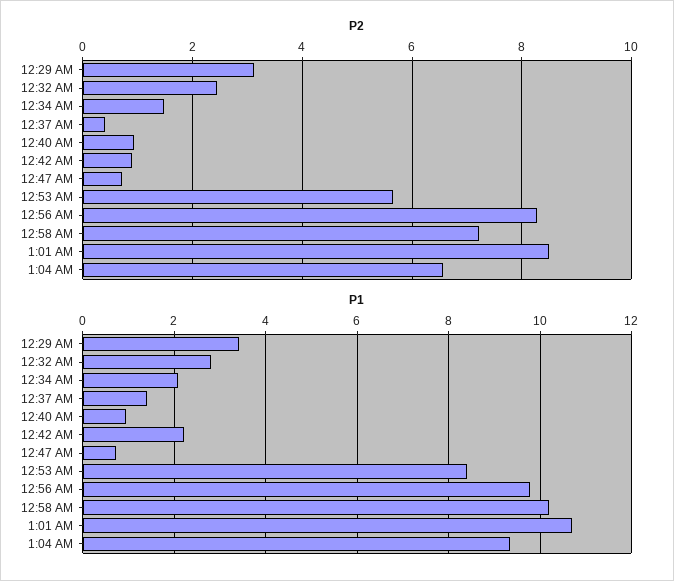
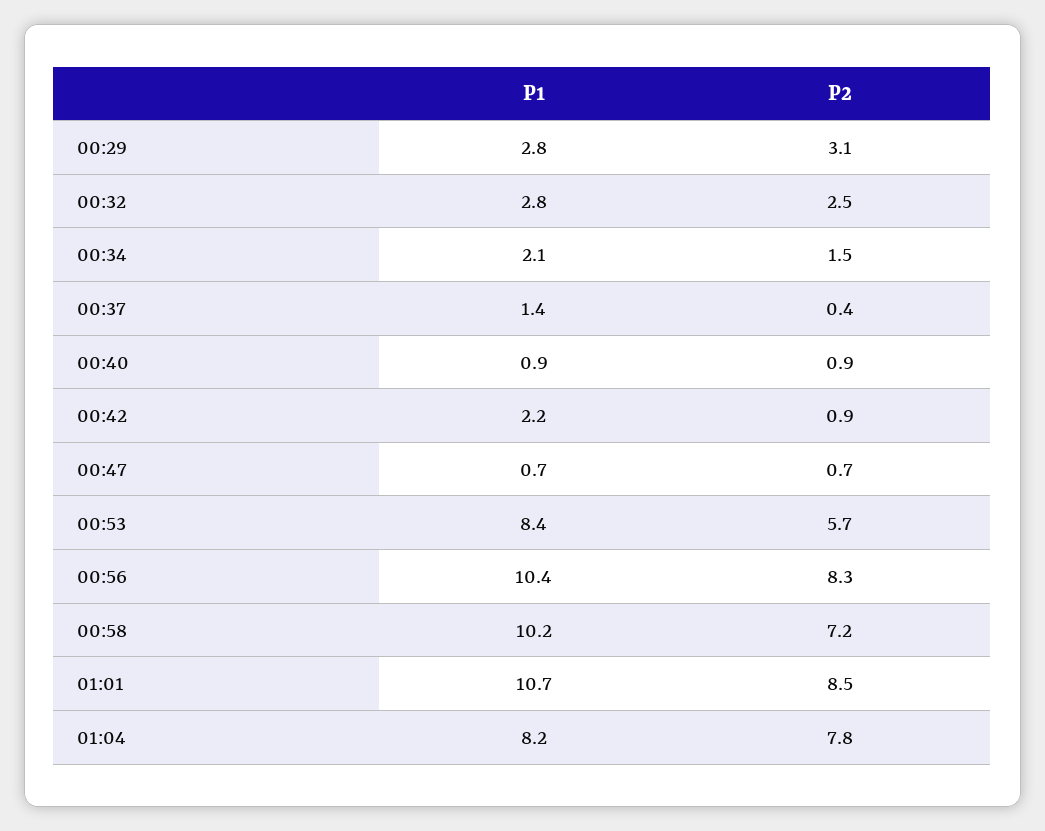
  {
    "P2": {
      "12:29 AM": 3.1,
      "12:32 AM": 2.5,
      "12:34 AM": 1.5,
      "12:37 AM": 0.4,
      "12:40 AM": 0.9,
      "12:42 AM": 0.9,
      "12:47 AM": 0.7,
      "12:53 AM": 5.7,
      "12:56 AM": 8.3,
      "12:58 AM": 7.2,
      "1:01 AM": 8.5,
-     "1:04 AM": 6.6
+     "1:04 AM": 7.8
    },
    "P1": {
-     "12:29 AM": 3.4,
+     "12:29 AM": 2.8,
      "12:32 AM": 2.8,
      "12:34 AM": 2.1,
      "12:37 AM": 1.4,
      "12:40 AM": 0.9,
      "12:42 AM": 2.2,
      "12:47 AM": 0.7,
      "12:53 AM": 8.4,
-     "12:56 AM": 9.8,
+     "12:56 AM": 10.4,
      "12:58 AM": 10.2,
      "1:01 AM": 10.7,
-     "1:04 AM": 9.4
+     "1:04 AM": 8.2
    }
  }

